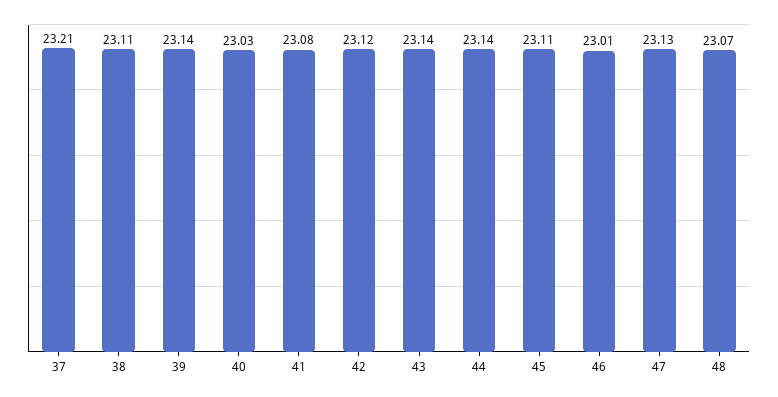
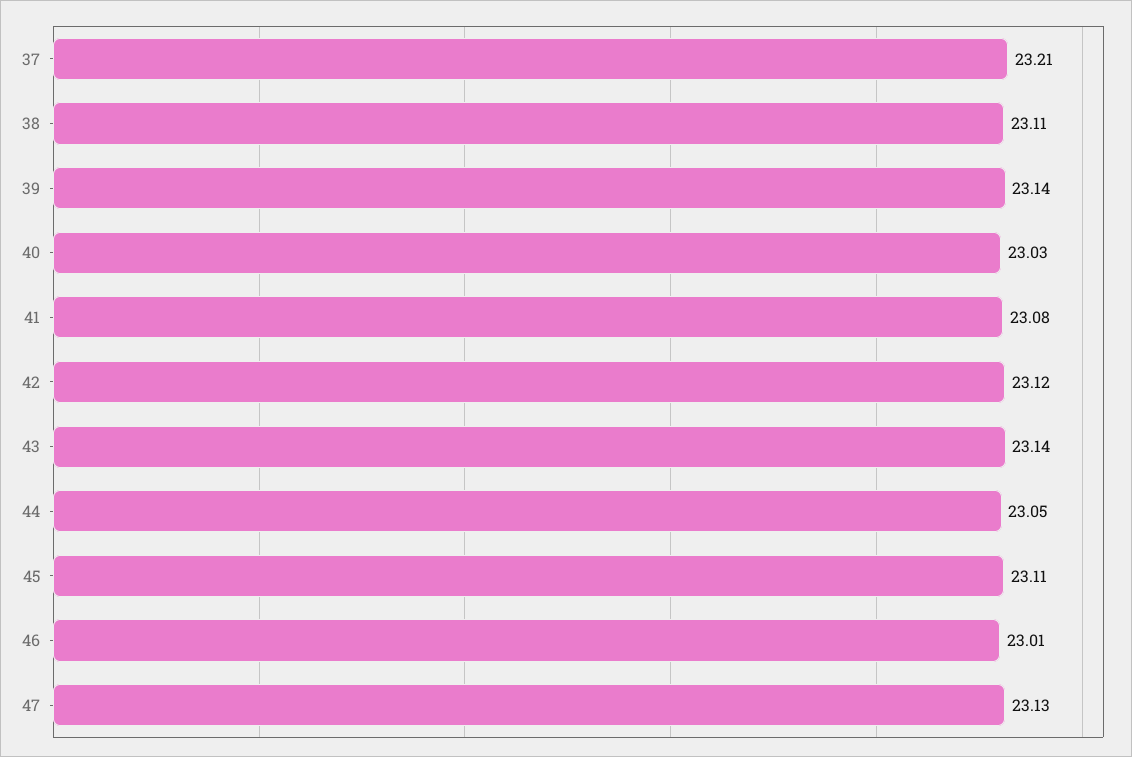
  {
    "37": 23.21,
    "38": 23.11,
    "39": 23.14,
    "40": 23.03,
    "41": 23.08,
    "42": 23.12,
    "43": 23.14,
-   "44": 23.14,
+   "44": 23.05,
    "45": 23.11,
    "46": 23.01,
-   "47": 23.13,
+   "47": 23.13
-   "48": 23.07
  }

